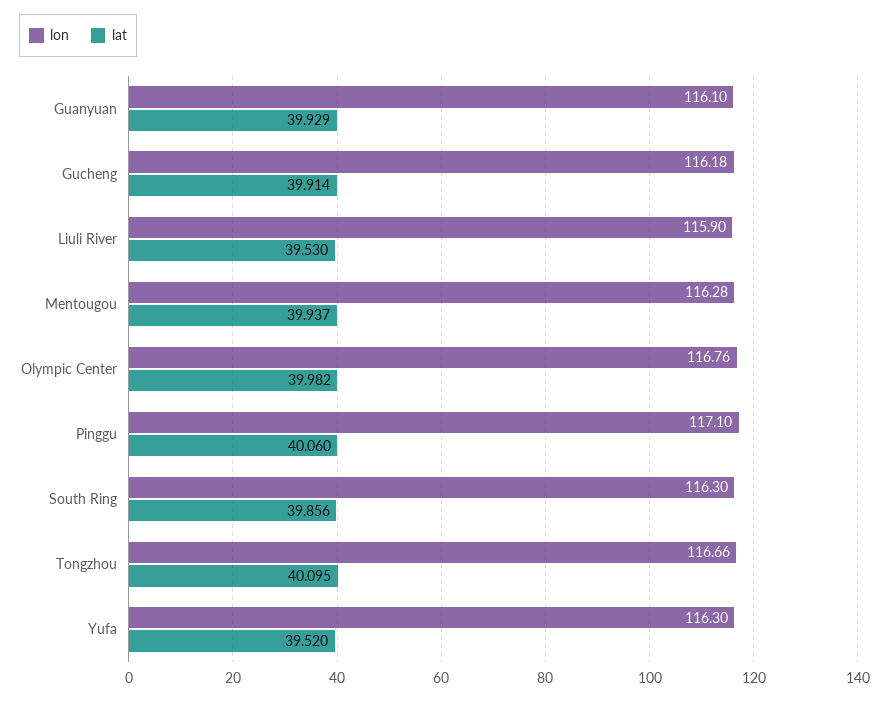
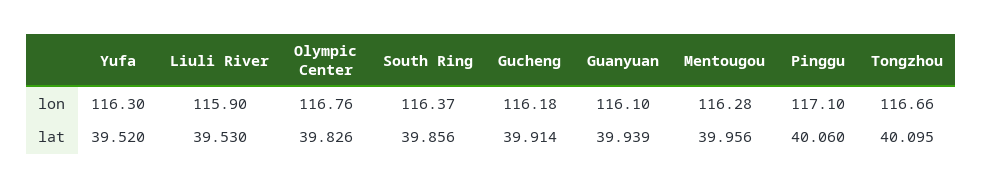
  {
    "lon": {
      "Guanyuan": 116.1,
      "Gucheng": 116.18,
      "Liuli River": 115.9,
      "Mentougou": 116.28,
      "Olympic Center": 116.76,
      "Pinggu": 117.1,
-     "South Ring": 116.3,
+     "South Ring": 116.37,
      "Tongzhou": 116.66,
      "Yufa": 116.3
    },
    "lat": {
-     "Guanyuan": 39.929,
+     "Guanyuan": 39.939,
      "Gucheng": 39.914,
      "Liuli River": 39.53,
-     "Mentougou": 39.937,
+     "Mentougou": 39.956,
-     "Olympic Center": 39.982,
+     "Olympic Center": 39.826,
      "Pinggu": 40.06,
      "South Ring": 39.856,
      "Tongzhou": 40.095,
      "Yufa": 39.52
    }
  }

